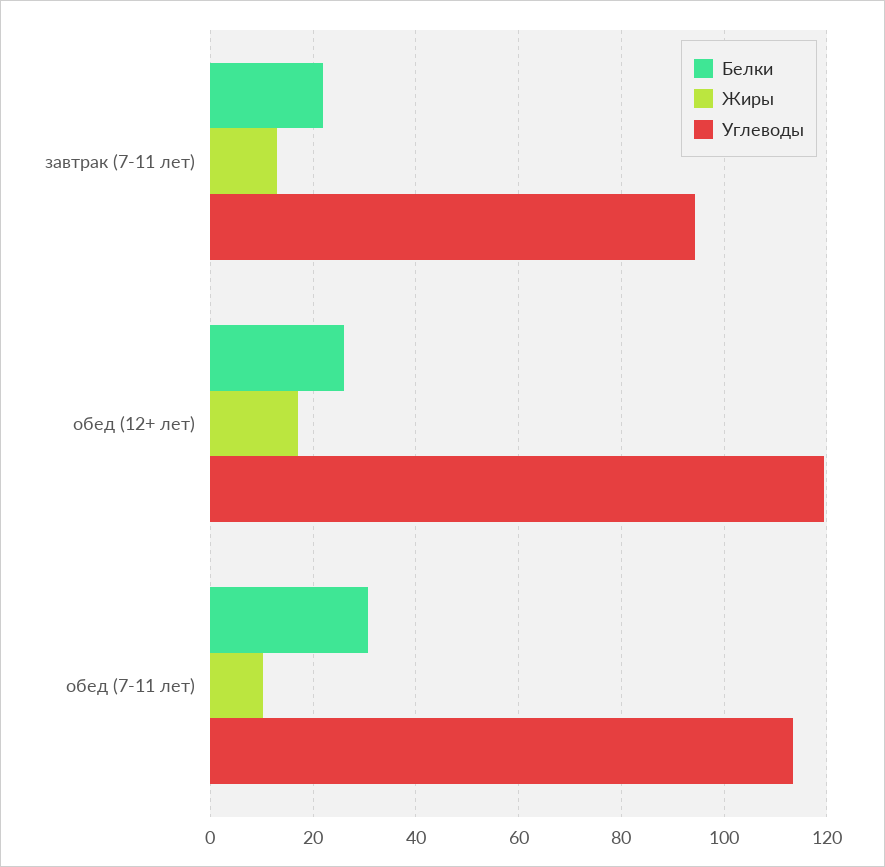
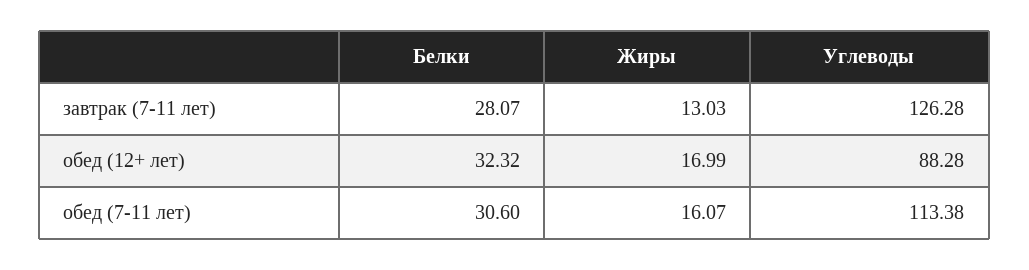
  {
    "Белки": {
-     "завтрак (7-11 лет)": 22,
+     "завтрак (7-11 лет)": 28.07,
-     "обед (12+ лет)": 26,
+     "обед (12+ лет)": 32.32,
      "обед (7-11 лет)": 30.6
    },
    "Жиры": {
      "завтрак (7-11 лет)": 13.03,
      "обед (12+ лет)": 16.99,
-     "обед (7-11 лет)": 10
+     "обед (7-11 лет)": 16.07
    },
    "Углеводы": {
-     "завтрак (7-11 лет)": 94,
+     "завтрак (7-11 лет)": 126.28,
-     "обед (12+ лет)": 120,
+     "обед (12+ лет)": 88.28,
      "обед (7-11 лет)": 113.38
    }
  }

